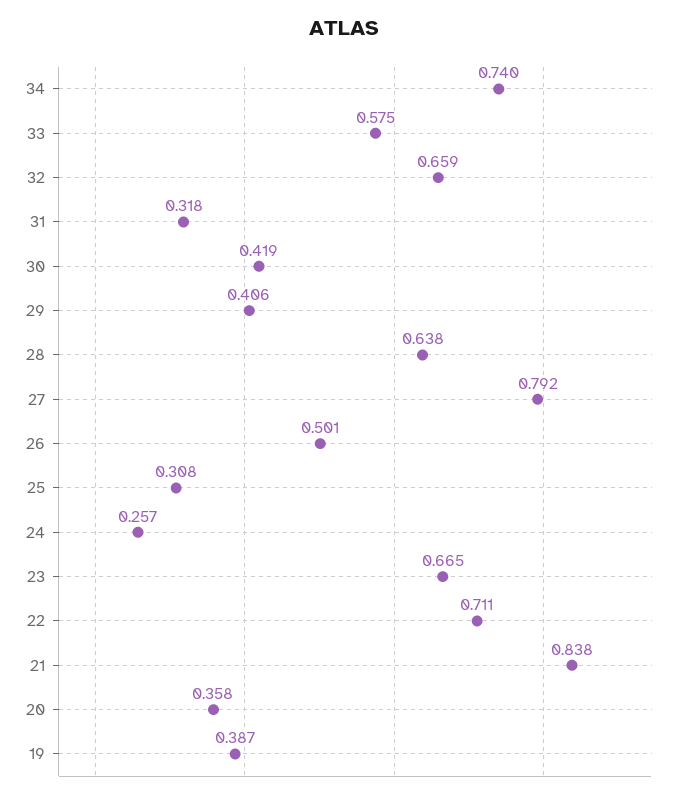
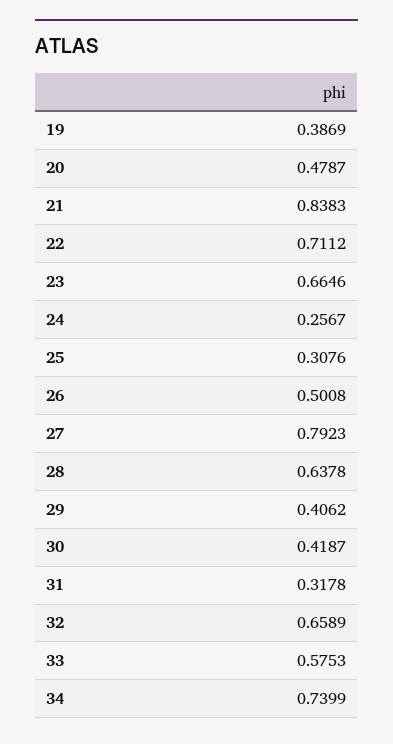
  {
    "34": 0.7399,
    "33": 0.5753,
    "32": 0.6589,
    "31": 0.3178,
    "30": 0.4187,
    "29": 0.4062,
    "28": 0.6378,
    "27": 0.7923,
    "26": 0.5008,
    "25": 0.3076,
    "24": 0.2567,
    "23": 0.6646,
    "22": 0.7112,
    "21": 0.8383,
-   "20": 0.358,
+   "20": 0.4787,
    "19": 0.3869
  }

